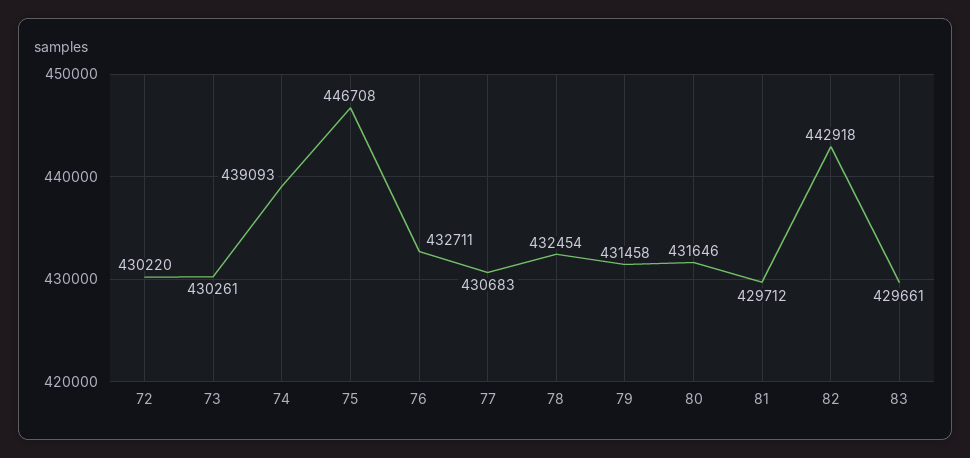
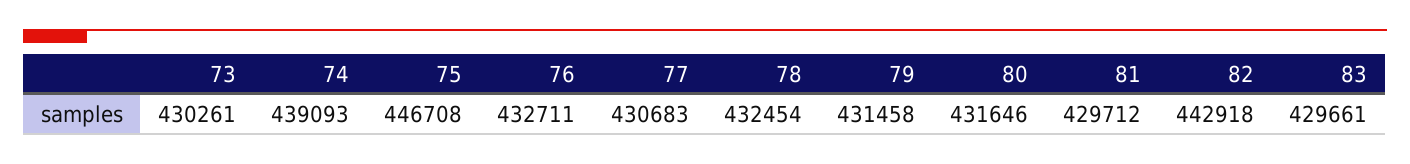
  {
-   "72": 430220,
    "73": 430261,
    "74": 439093,
    "75": 446708,
    "76": 432711,
    "77": 430683,
    "78": 432454,
    "79": 431458,
    "80": 431646,
    "81": 429712,
    "82": 442918,
    "83": 429661
  }

